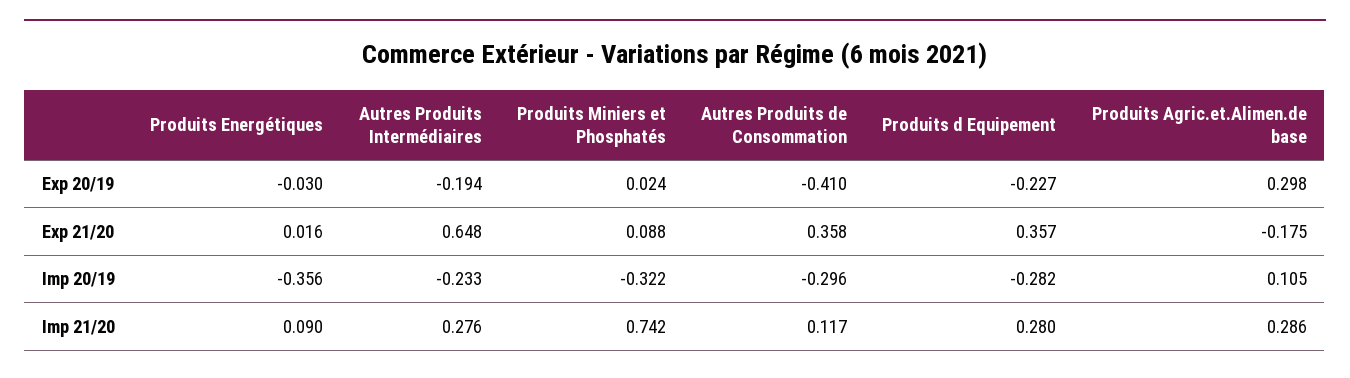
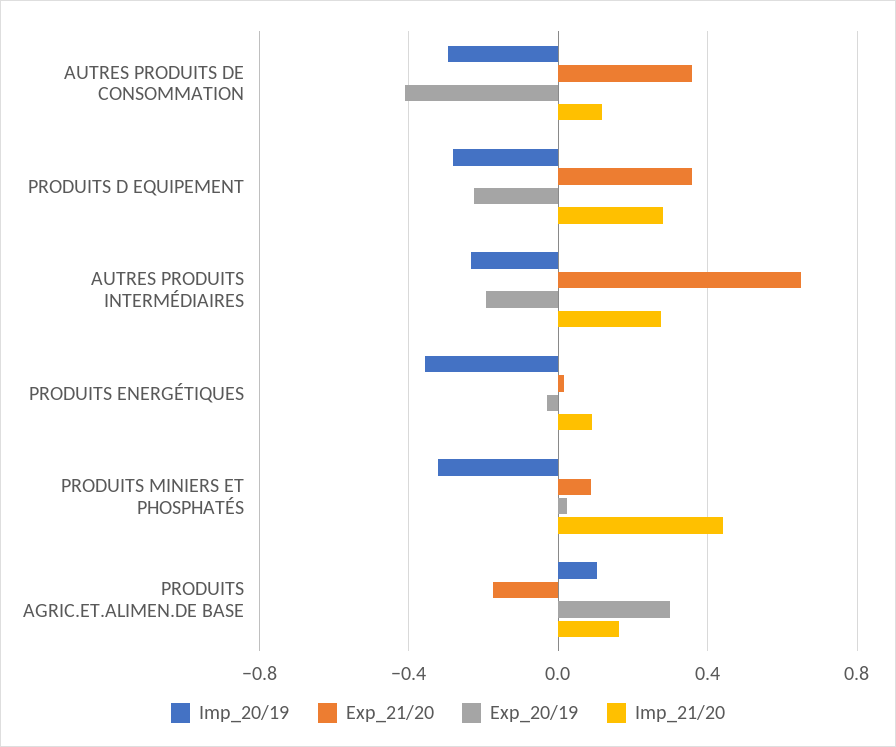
  {
    "Exp 20/19": {
      "Produits Energétiques": -0.03,
      "Autres Produits Intermédiaires": -0.194,
      "Produits Miniers et Phosphatés": 0.024,
      "Autres Produits de Consommation": -0.41,
      "Produits d Equipement": -0.227,
      "Produits Agric.et.Alimen.de base": 0.298
    },
    "Exp 21/20": {
      "Produits Energétiques": 0.016,
      "Autres Produits Intermédiaires": 0.648,
      "Produits Miniers et Phosphatés": 0.088,
      "Autres Produits de Consommation": 0.358,
      "Produits d Equipement": 0.357,
      "Produits Agric.et.Alimen.de base": -0.175
    },
    "Imp 20/19": {
      "Produits Energétiques": -0.356,
      "Autres Produits Intermédiaires": -0.233,
      "Produits Miniers et Phosphatés": -0.322,
      "Autres Produits de Consommation": -0.296,
      "Produits d Equipement": -0.282,
      "Produits Agric.et.Alimen.de base": 0.105
    },
    "Imp 21/20": {
      "Produits Energétiques": 0.09,
      "Autres Produits Intermédiaires": 0.276,
-     "Produits Miniers et Phosphatés": 0.742,
+     "Produits Miniers et Phosphatés": 0.45,
      "Autres Produits de Consommation": 0.117,
      "Produits d Equipement": 0.28,
-     "Produits Agric.et.Alimen.de base": 0.286
+     "Produits Agric.et.Alimen.de base": 0.15
    }
  }

